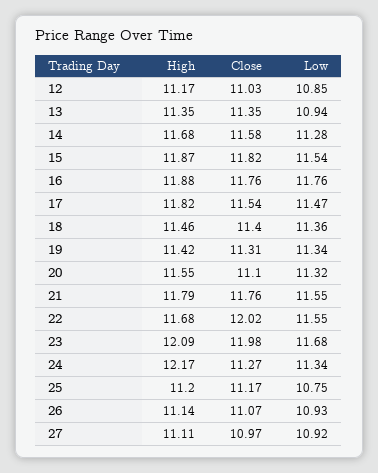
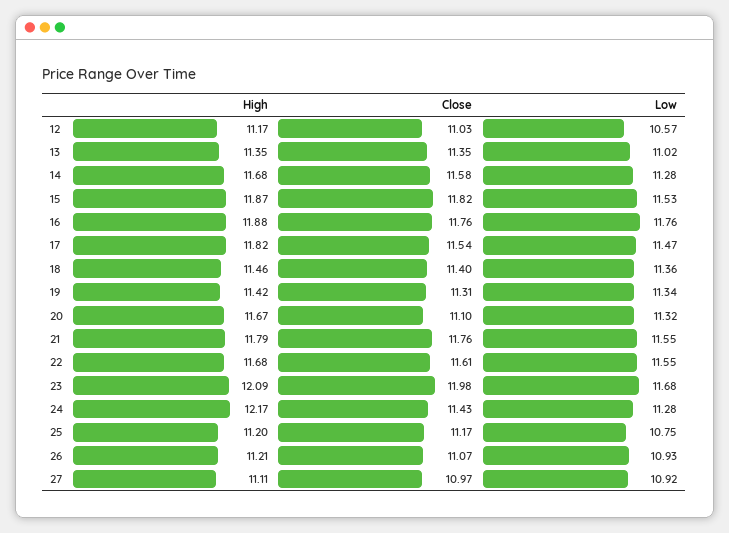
  {
    "High": {
      "12": 11.17,
      "13": 11.35,
      "14": 11.68,
      "15": 11.87,
      "16": 11.88,
      "17": 11.82,
      "18": 11.46,
      "19": 11.42,
-     "20": 11.55,
+     "20": 11.67,
      "21": 11.79,
      "22": 11.68,
      "23": 12.09,
      "24": 12.17,
      "25": 11.2,
-     "26": 11.14,
+     "26": 11.21,
      "27": 11.11
    },
    "Close": {
      "12": 11.03,
      "13": 11.35,
      "14": 11.58,
      "15": 11.82,
      "16": 11.76,
      "17": 11.54,
      "18": 11.4,
      "19": 11.31,
      "20": 11.1,
      "21": 11.76,
-     "22": 12.02,
+     "22": 11.61,
      "23": 11.98,
-     "24": 11.27,
+     "24": 11.43,
      "25": 11.17,
      "26": 11.07,
      "27": 10.97
    },
    "Low": {
-     "12": 10.85,
+     "12": 10.57,
-     "13": 10.94,
+     "13": 11.02,
      "14": 11.28,
-     "15": 11.54,
+     "15": 11.53,
      "16": 11.76,
      "17": 11.47,
      "18": 11.36,
      "19": 11.34,
      "20": 11.32,
      "21": 11.55,
      "22": 11.55,
      "23": 11.68,
-     "24": 11.34,
+     "24": 11.28,
      "25": 10.75,
      "26": 10.93,
      "27": 10.92
    }
  }

